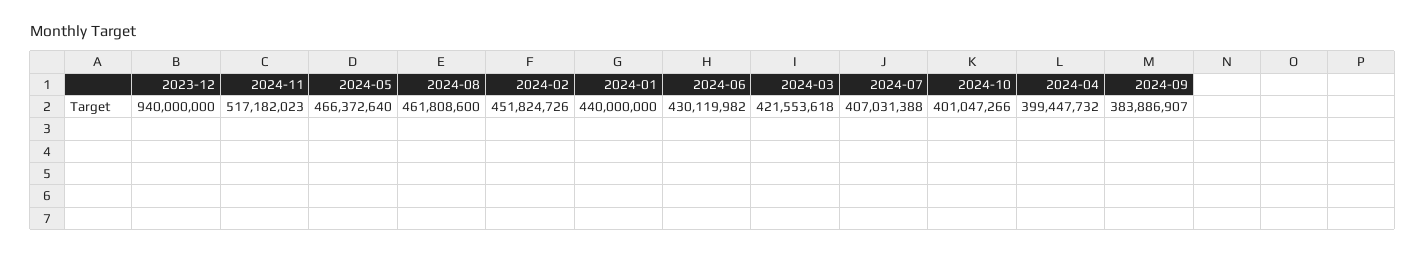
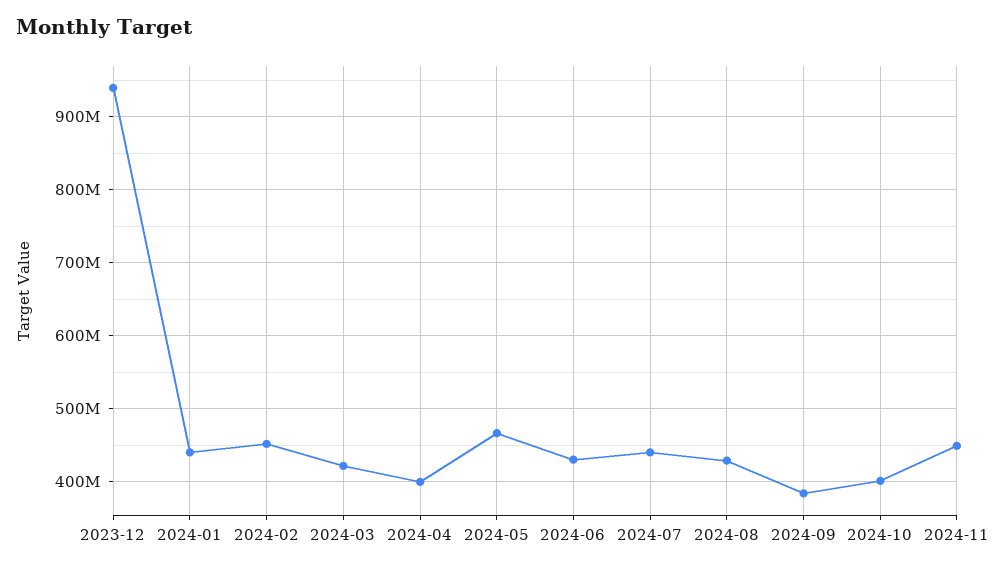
  {
    "2023-12": 940000000,
-   "2024-11": 517182023,
+   "2024-11": 450000000,
    "2024-05": 466372640,
-   "2024-08": 461808600,
+   "2024-08": 430000000,
    "2024-02": 451824726,
    "2024-01": 440000000,
    "2024-06": 430119982,
    "2024-03": 421553618,
-   "2024-07": 407031388,
+   "2024-07": 440000000,
    "2024-10": 401047266,
    "2024-04": 399447732,
    "2024-09": 383886907
  }

